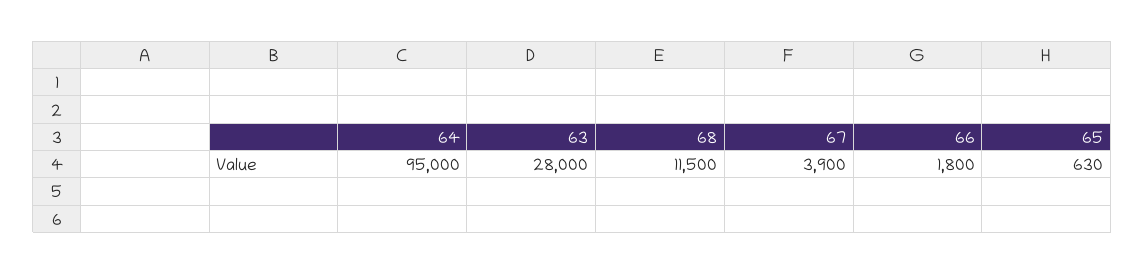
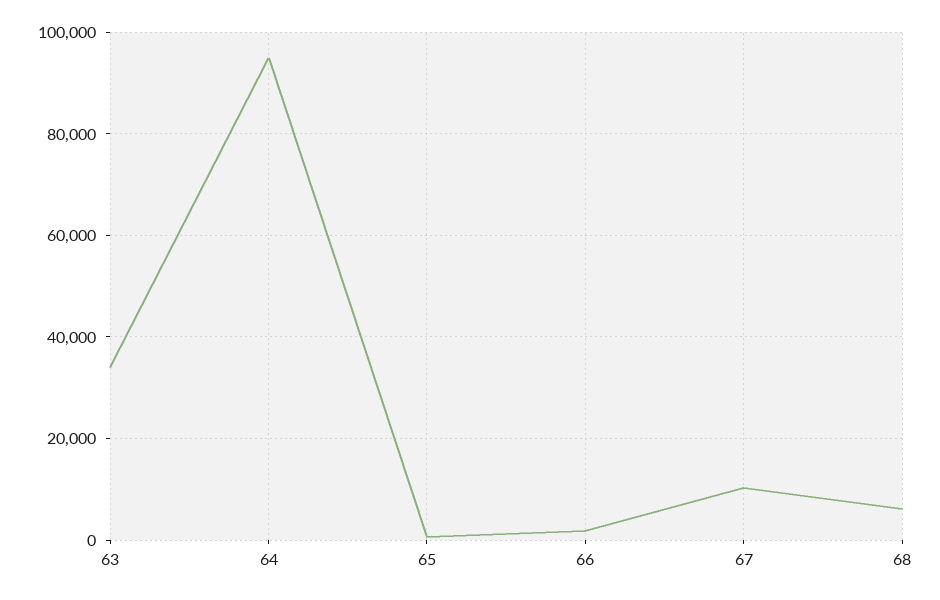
  {
    "64": 95000,
-   "63": 28000,
+   "63": 34000,
-   "68": 11500,
+   "68": 6000,
-   "67": 3900,
+   "67": 10000,
    "66": 1800,
    "65": 630
  }

